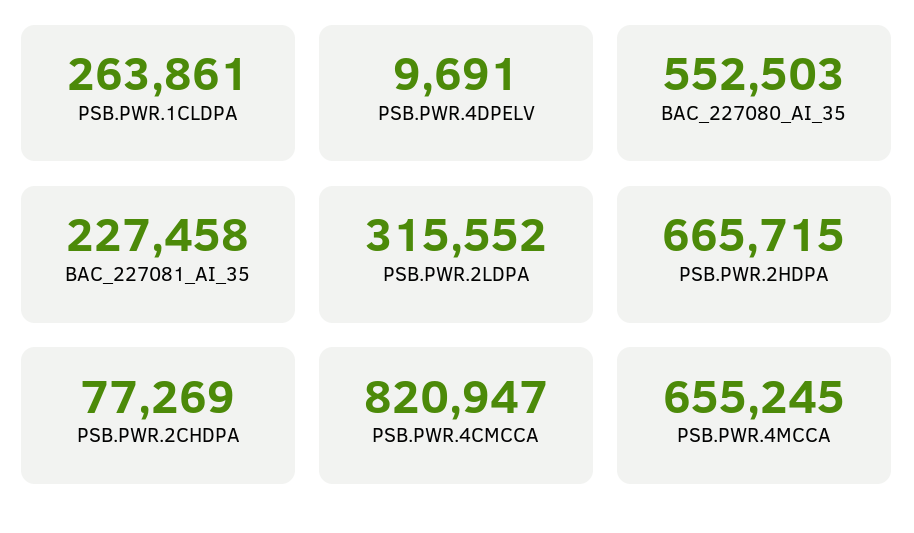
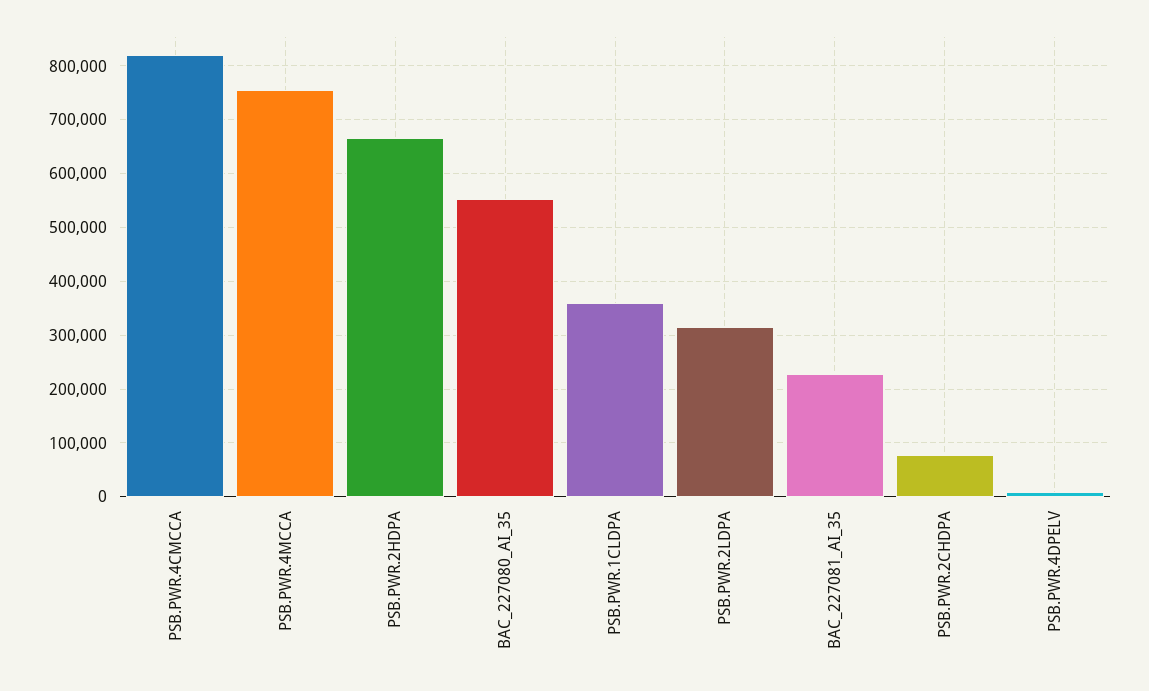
  {
-   "PSB.PWR.1CLDPA": 263861,
+   "PSB.PWR.1CLDPA": 360000,
    "PSB.PWR.4DPELV": 9691,
    "BAC_227080_AI_35": 552503,
    "BAC_227081_AI_35": 227458,
    "PSB.PWR.2LDPA": 315552,
    "PSB.PWR.2HDPA": 665715,
    "PSB.PWR.2CHDPA": 77269,
    "PSB.PWR.4CMCCA": 820947,
-   "PSB.PWR.4MCCA": 655245
+   "PSB.PWR.4MCCA": 760000
  }

